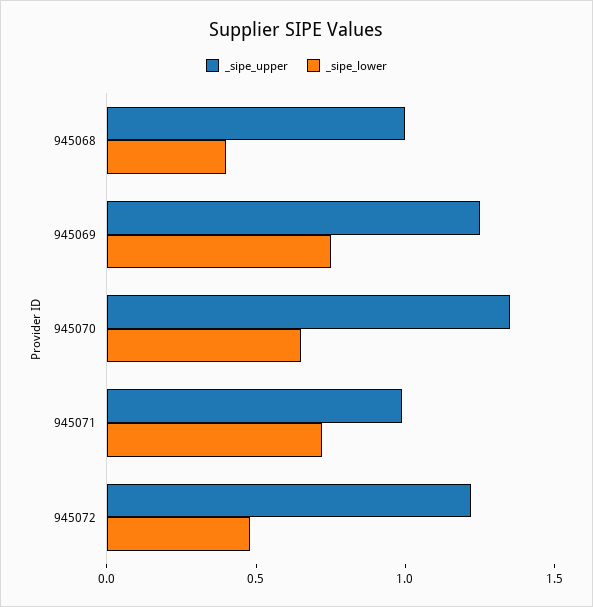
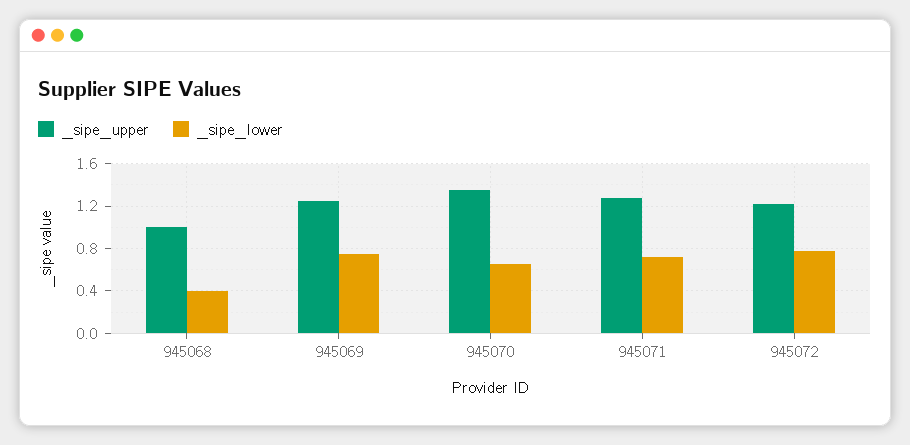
  {
    "_sipe_upper": {
      "945068": 1,
      "945069": 1.3,
      "945070": 1.4,
-     "945071": 1,
+     "945071": 1.3,
      "945072": 1.2
    },
    "_sipe_lower": {
      "945068": 0.4,
      "945069": 0.8,
      "945070": 0.7,
      "945071": 0.7,
-     "945072": 0.5
+     "945072": 0.8
    }
  }

